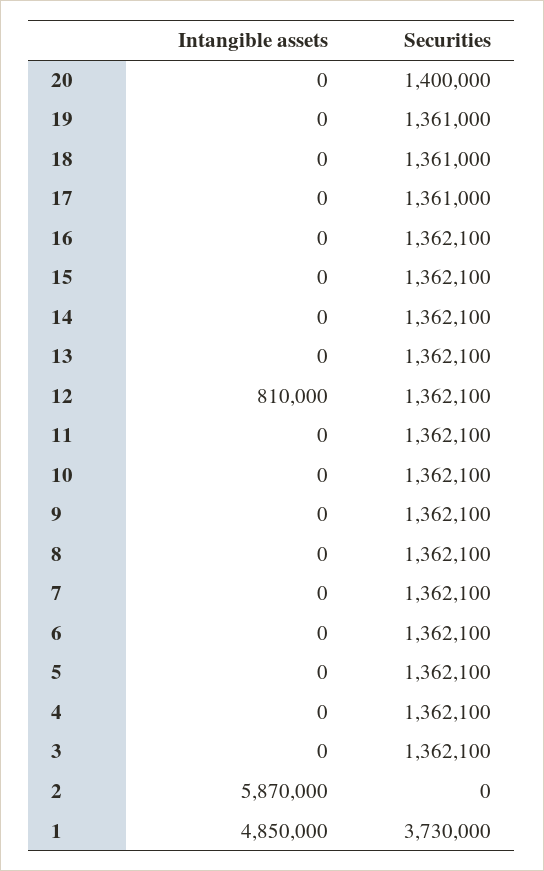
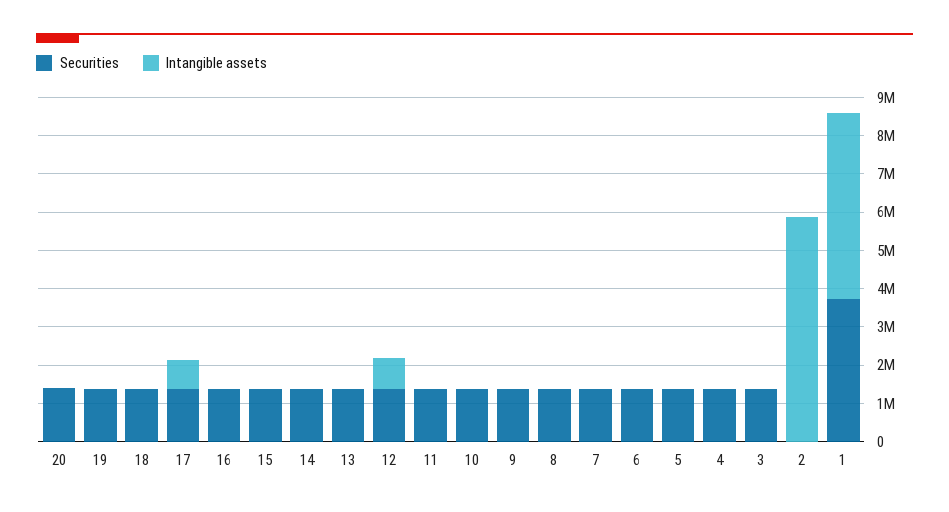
  {
    "Intangible assets": {
      "20": 0,
      "19": 0,
      "18": 0,
-     "17": 0,
+     "17": 750000,
      "16": 0,
      "15": 0,
      "14": 0,
      "13": 0,
      "12": 810000,
      "11": 0,
      "10": 0,
      "9": 0,
      "8": 0,
      "7": 0,
      "6": 0,
      "5": 0,
      "4": 0,
      "3": 0,
      "2": 5870000,
      "1": 4850000
    },
    "Securities": {
      "20": 1400000,
      "19": 1361000,
      "18": 1361000,
      "17": 1361000,
      "16": 1362100,
      "15": 1362100,
      "14": 1362100,
      "13": 1362100,
      "12": 1362100,
      "11": 1362100,
      "10": 1362100,
      "9": 1362100,
      "8": 1362100,
      "7": 1362100,
      "6": 1362100,
      "5": 1362100,
      "4": 1362100,
      "3": 1362100,
      "2": 0,
      "1": 3730000
    }
  }

